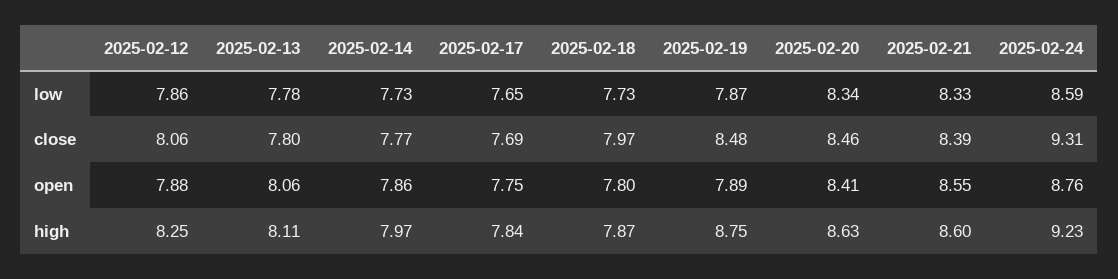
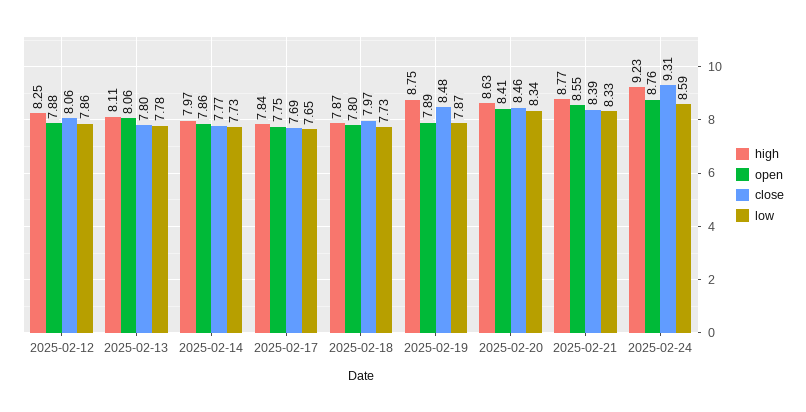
  {
    "low": {
      "2025-02-12": 7.86,
      "2025-02-13": 7.78,
      "2025-02-14": 7.73,
      "2025-02-17": 7.65,
      "2025-02-18": 7.73,
      "2025-02-19": 7.87,
      "2025-02-20": 8.34,
      "2025-02-21": 8.33,
      "2025-02-24": 8.59
    },
    "close": {
      "2025-02-12": 8.06,
      "2025-02-13": 7.8,
      "2025-02-14": 7.77,
      "2025-02-17": 7.69,
      "2025-02-18": 7.97,
      "2025-02-19": 8.48,
      "2025-02-20": 8.46,
      "2025-02-21": 8.39,
      "2025-02-24": 9.31
    },
    "open": {
      "2025-02-12": 7.88,
      "2025-02-13": 8.06,
      "2025-02-14": 7.86,
      "2025-02-17": 7.75,
      "2025-02-18": 7.8,
      "2025-02-19": 7.89,
      "2025-02-20": 8.41,
      "2025-02-21": 8.55,
      "2025-02-24": 8.76
    },
    "high": {
      "2025-02-12": 8.25,
      "2025-02-13": 8.11,
      "2025-02-14": 7.97,
      "2025-02-17": 7.84,
      "2025-02-18": 7.87,
      "2025-02-19": 8.75,
      "2025-02-20": 8.63,
-     "2025-02-21": 8.6,
+     "2025-02-21": 8.77,
      "2025-02-24": 9.23
    }
  }

